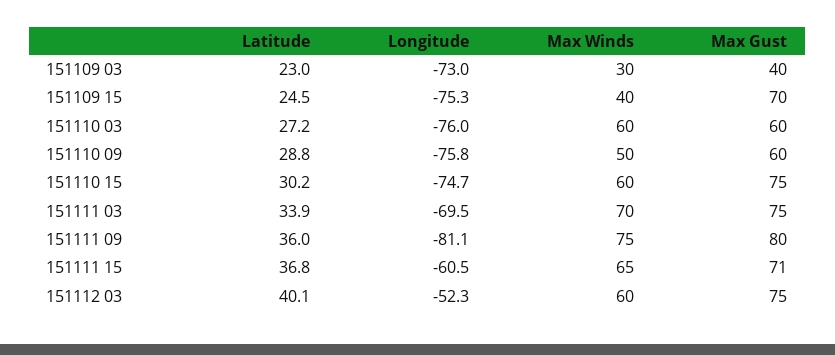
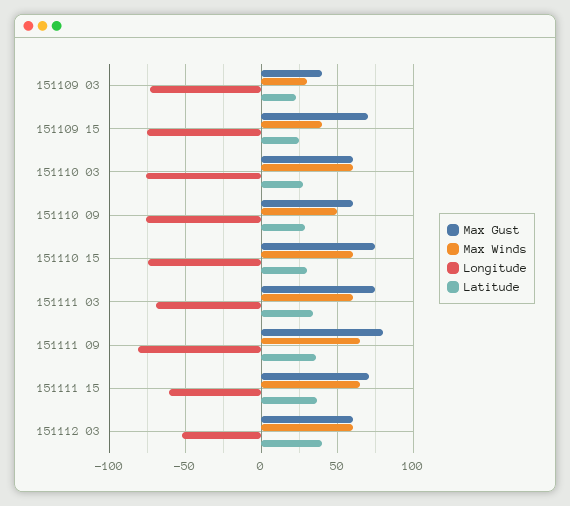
  {
    "Latitude": {
      "151109 03": 23,
      "151109 15": 24.5,
      "151110 03": 27.2,
      "151110 09": 28.8,
      "151110 15": 30.2,
      "151111 03": 33.9,
      "151111 09": 36,
      "151111 15": 36.8,
      "151112 03": 40.1
    },
    "Longitude": {
      "151109 03": -73,
      "151109 15": -75.3,
      "151110 03": -76,
      "151110 09": -75.8,
      "151110 15": -74.7,
      "151111 03": -69.5,
      "151111 09": -81.1,
      "151111 15": -60.5,
      "151112 03": -52.3
    },
    "Max Winds": {
      "151109 03": 30,
      "151109 15": 40,
      "151110 03": 60,
      "151110 09": 50,
      "151110 15": 60,
-     "151111 03": 70,
+     "151111 03": 60,
-     "151111 09": 75,
+     "151111 09": 65,
      "151111 15": 65,
      "151112 03": 60
    },
    "Max Gust": {
      "151109 03": 40,
      "151109 15": 70,
      "151110 03": 60,
      "151110 09": 60,
      "151110 15": 75,
      "151111 03": 75,
      "151111 09": 80,
      "151111 15": 71,
-     "151112 03": 75
+     "151112 03": 60
    }
  }

